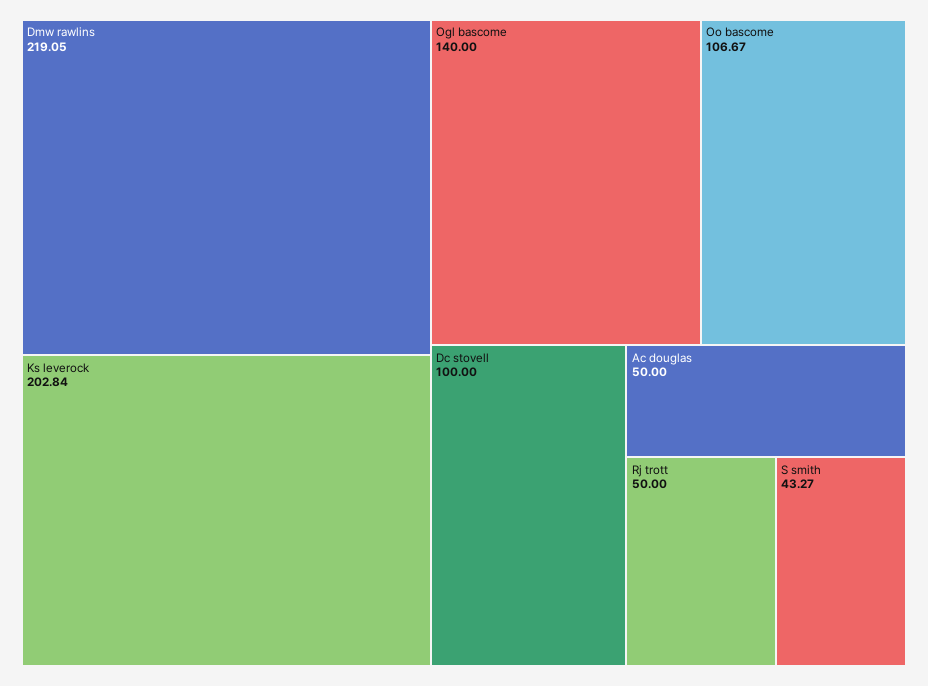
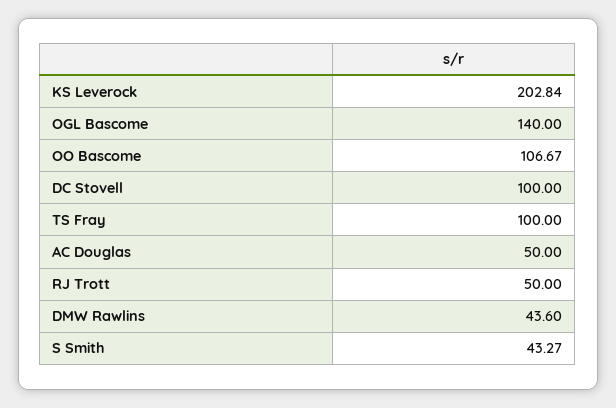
  {
-   "Dmw rawlins": 219.05,
+   "Dmw rawlins": 43.6,
    "Ks leverock": 202.84,
    "Ogl bascome": 140,
    "Oo bascome": 106.67,
    "Dc stovell": 100,
    "Ac douglas": 50,
    "Rj trott": 50,
-   "S smith": 43.27
+   "S smith": 43.27,
+   "TS Fray": 100
  }

